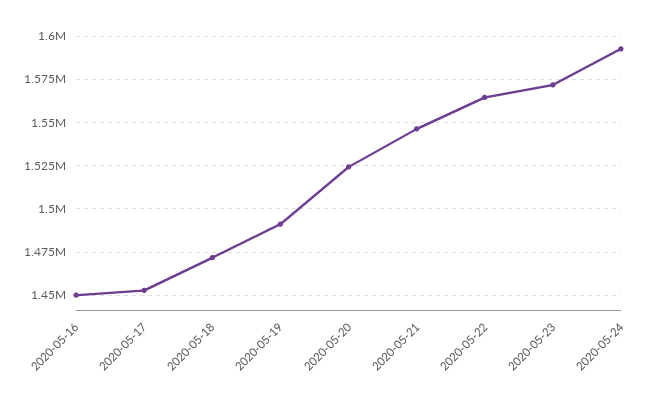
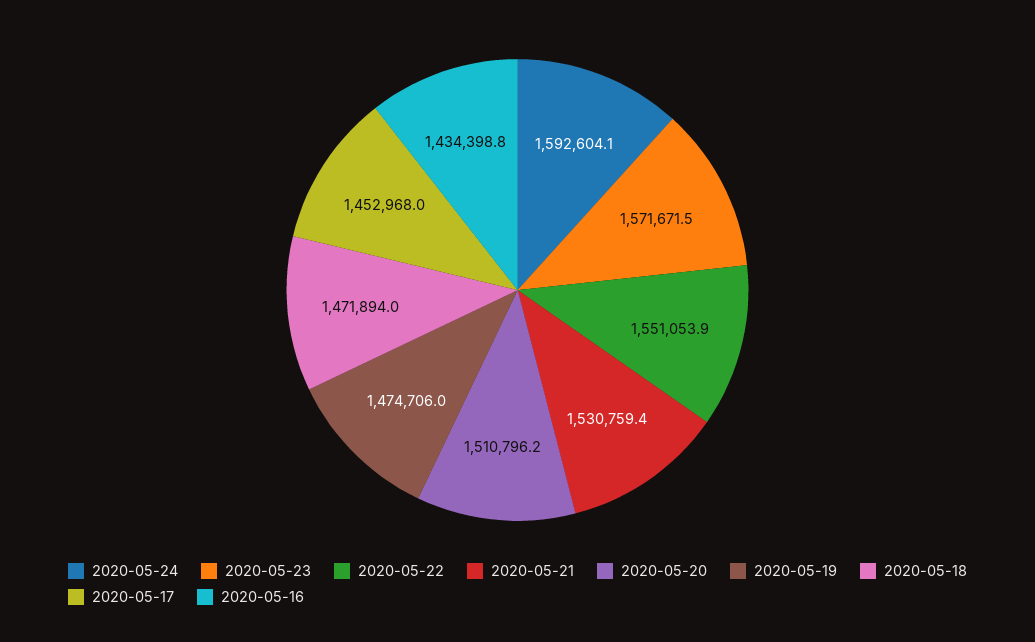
  {
-   "2020-05-16": 1450000,
+   "2020-05-16": 1434398.8,
    "2020-05-17": 1452968,
    "2020-05-18": 1471894,
-   "2020-05-19": 1490000,
+   "2020-05-19": 1474706,
-   "2020-05-20": 1525000,
+   "2020-05-20": 1510796.2,
-   "2020-05-21": 1545000,
+   "2020-05-21": 1530759.4,
-   "2020-05-22": 1565000,
+   "2020-05-22": 1551053.9,
    "2020-05-23": 1571671.5,
    "2020-05-24": 1592604.1
  }

